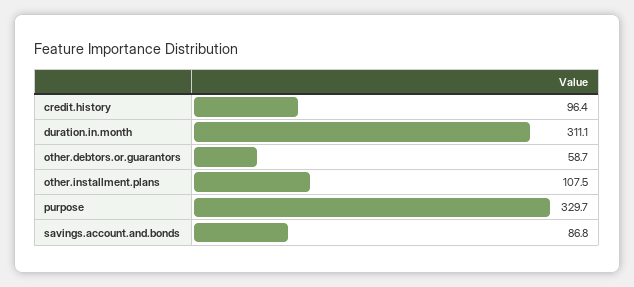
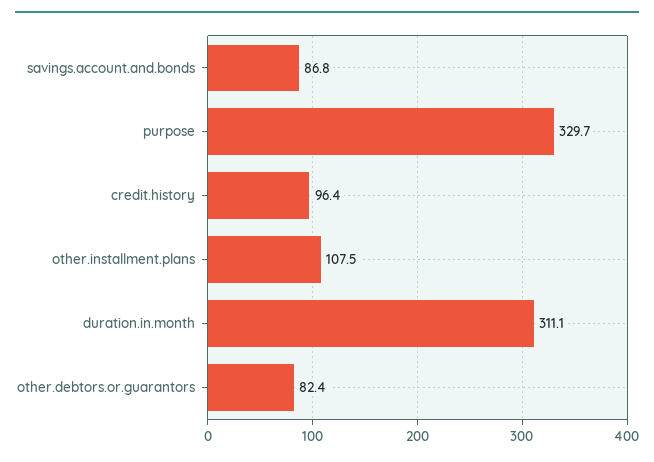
  {
    "credit.history": 96.4,
    "duration.in.month": 311.1,
-   "other.debtors.or.guarantors": 58.7,
+   "other.debtors.or.guarantors": 82.4,
    "other.installment.plans": 107.5,
    "purpose": 329.7,
    "savings.account.and.bonds": 86.8
  }

